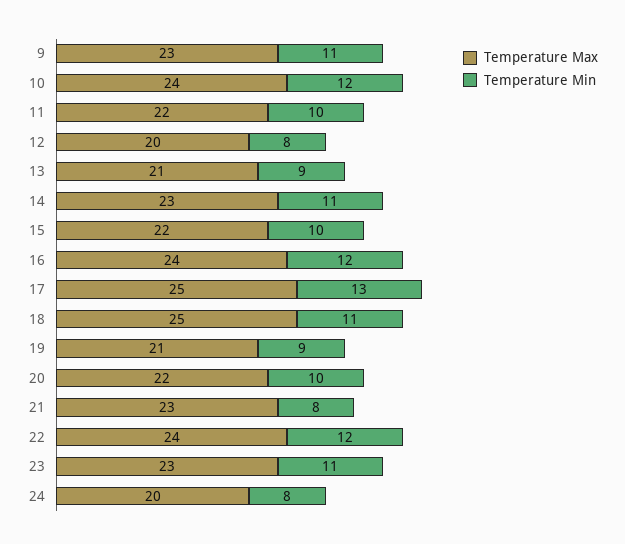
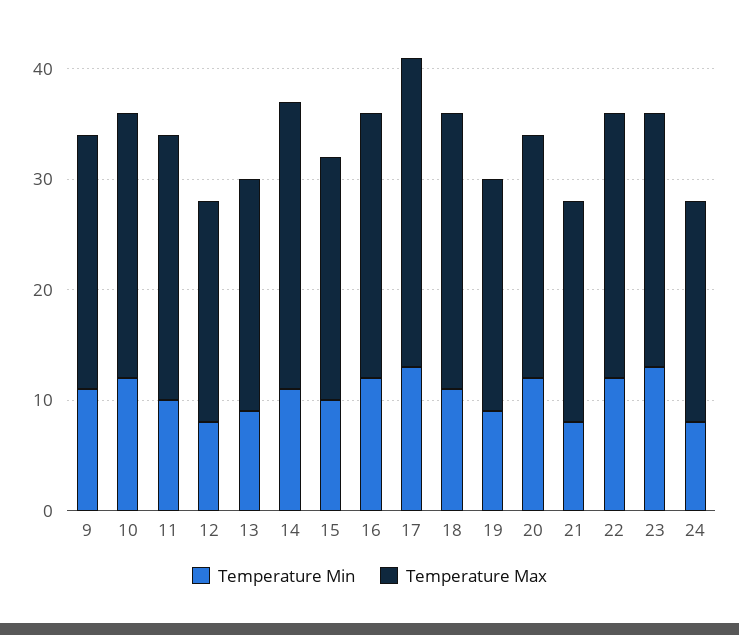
  {
    "Temperature Max": {
      "9": 23,
      "10": 24,
-     "11": 22,
+     "11": 24,
      "12": 20,
      "13": 21,
-     "14": 23,
+     "14": 26,
      "15": 22,
      "16": 24,
-     "17": 25,
+     "17": 28,
      "18": 25,
      "19": 21,
      "20": 22,
-     "21": 23,
+     "21": 20,
      "22": 24,
      "23": 23,
      "24": 20
    },
    "Temperature Min": {
      "9": 11,
      "10": 12,
      "11": 10,
      "12": 8,
      "13": 9,
      "14": 11,
      "15": 10,
      "16": 12,
      "17": 13,
      "18": 11,
      "19": 9,
-     "20": 10,
+     "20": 12,
      "21": 8,
      "22": 12,
-     "23": 11,
+     "23": 13,
      "24": 8
    }
  }

